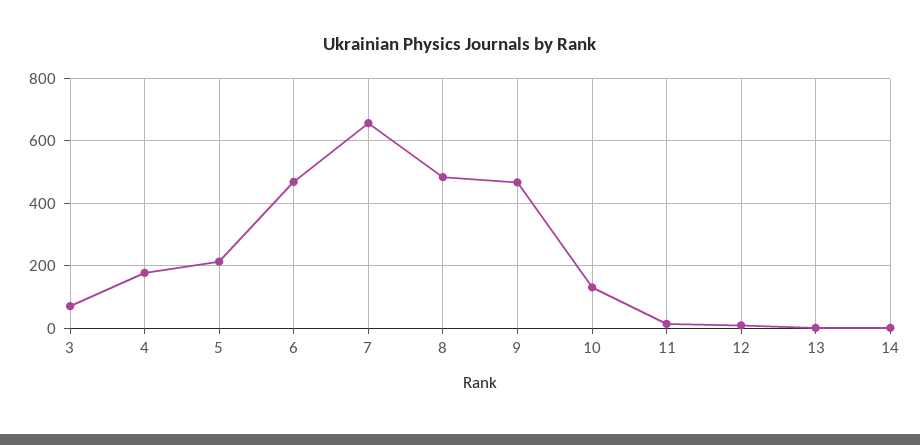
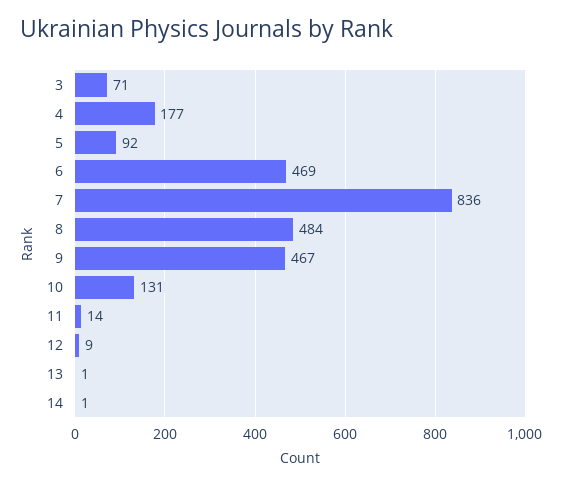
  {
    "3": 71,
    "4": 177,
-   "5": 220,
+   "5": 92,
    "6": 469,
-   "7": 660,
+   "7": 836,
    "8": 484,
    "9": 467,
    "10": 131,
    "11": 14,
    "12": 9,
    "13": 1,
    "14": 1
  }

